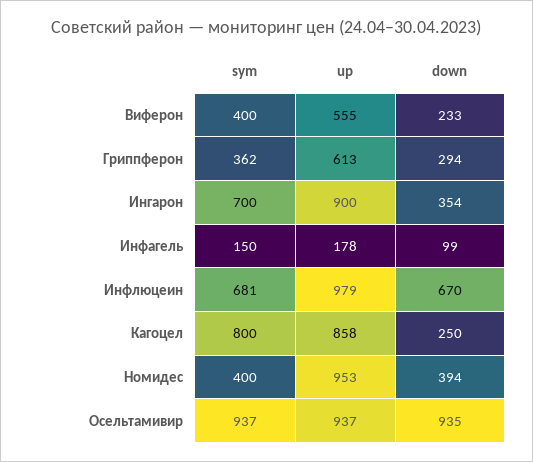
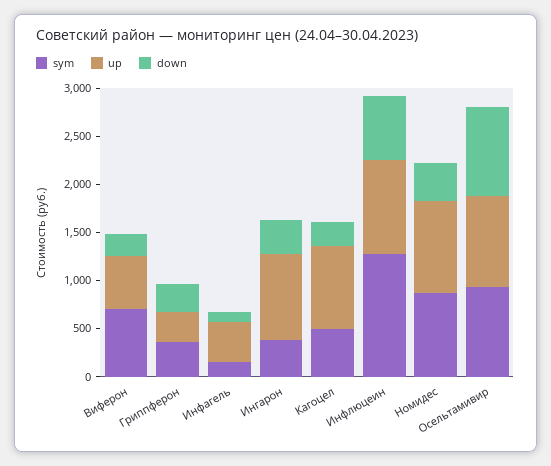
  {
    "sym": {
-     "Виферон": 400,
+     "Виферон": 700,
      "Гриппферон": 362,
-     "Ингарон": 700,
+     "Ингарон": 400,
      "Инфагель": 150,
-     "Инфлюцеин": 681,
+     "Инфлюцеин": 1300,
-     "Кагоцел": 800,
+     "Кагоцел": 500,
-     "Номидес": 400,
+     "Номидес": 900,
      "Осельтамивир": 937
    },
    "up": {
      "Виферон": 555,
-     "Гриппферон": 613,
+     "Гриппферон": 300,
      "Ингарон": 900,
-     "Инфагель": 178,
+     "Инфагель": 400,
      "Инфлюцеин": 979,
      "Кагоцел": 858,
      "Номидес": 953,
      "Осельтамивир": 937
    },
    "down": {
      "Виферон": 233,
      "Гриппферон": 294,
      "Ингарон": 354,
      "Инфагель": 99,
      "Инфлюцеин": 670,
      "Кагоцел": 250,
      "Номидес": 394,
      "Осельтамивир": 935
    }
  }

